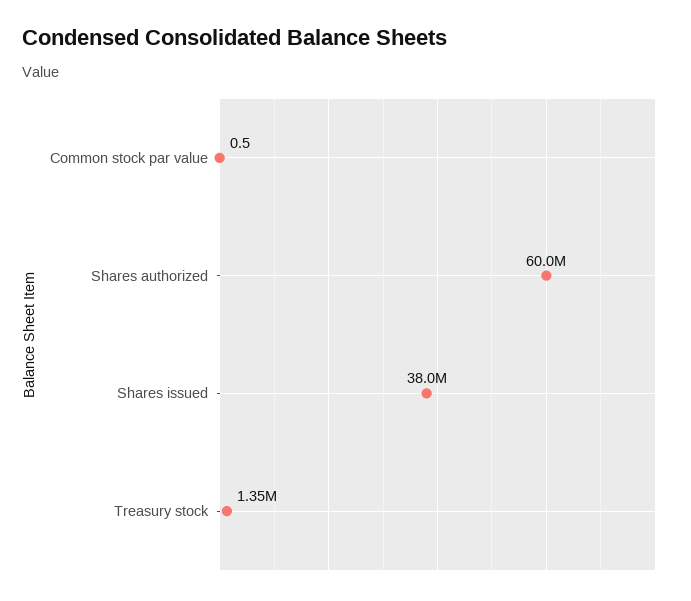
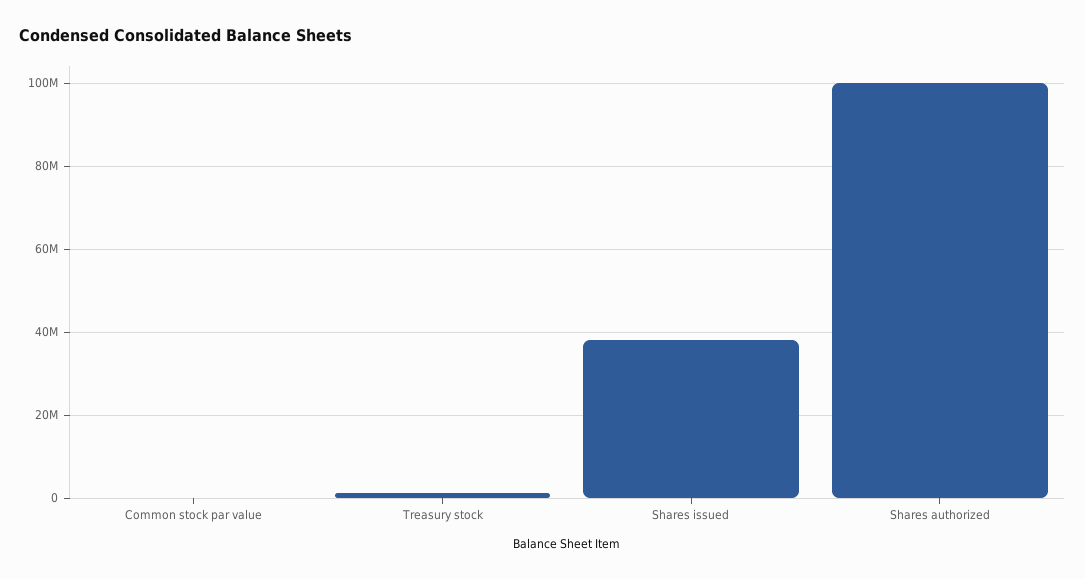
  {
    "Common stock par value": 0.5,
-   "Shares authorized": 60000000,
+   "Shares authorized": 100000000,
    "Shares issued": 38000000,
    "Treasury stock": 1350000
  }

